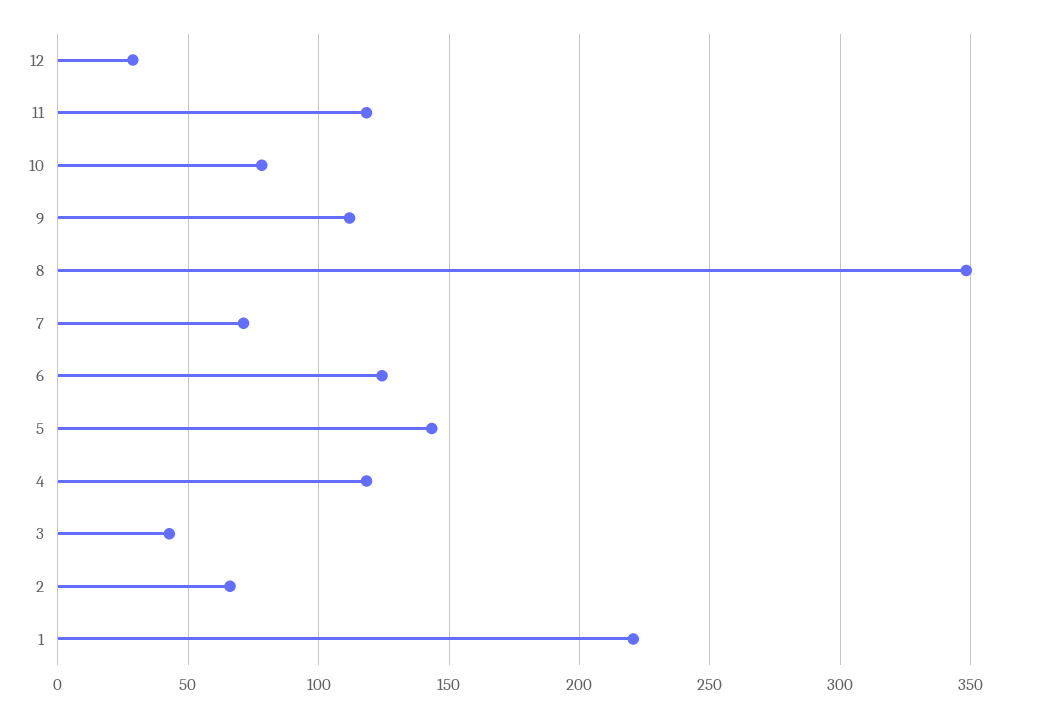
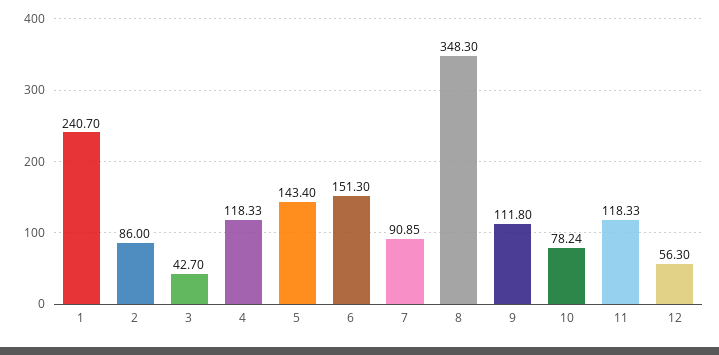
  {
-   "12": 30,
+   "12": 56.3,
    "11": 118.33,
    "10": 78.24,
    "9": 111.8,
    "8": 348.3,
-   "7": 70,
+   "7": 90.85,
-   "6": 125,
+   "6": 151.3,
    "5": 143.4,
    "4": 118.33,
    "3": 42.7,
-   "2": 65,
+   "2": 86,
-   "1": 220
+   "1": 240.7
  }

